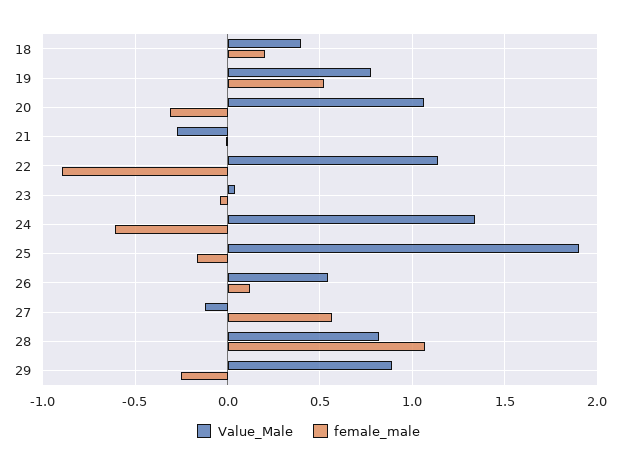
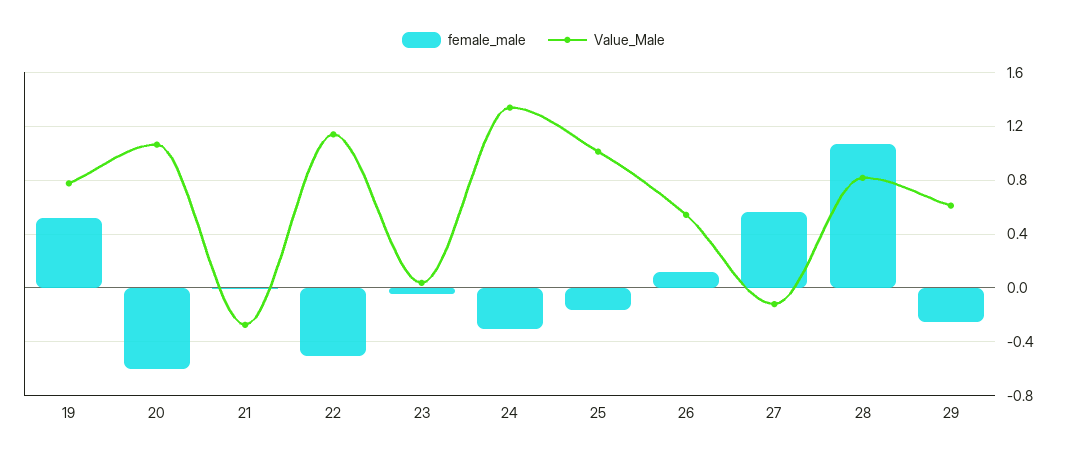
  {
    "Value_Male": {
-     "18": 0.4,
      "19": 0.8,
      "20": 1.05,
      "21": -0.25,
      "22": 1.15,
      "23": 0.05,
      "24": 1.35,
-     "25": 1.9,
+     "25": 1,
      "26": 0.55,
      "27": -0.1,
      "28": 0.8,
-     "29": 0.9
+     "29": 0.6
    },
    "female_male": {
-     "18": 0.2,
      "19": 0.5,
-     "20": -0.3,
+     "20": -0.6,
      "21": 0,
-     "22": -0.9,
+     "22": -0.5,
      "23": -0.05,
-     "24": -0.6,
+     "24": -0.3,
      "25": -0.15,
      "26": 0.1,
      "27": 0.55,
      "28": 1.05,
      "29": -0.25
    }
  }

